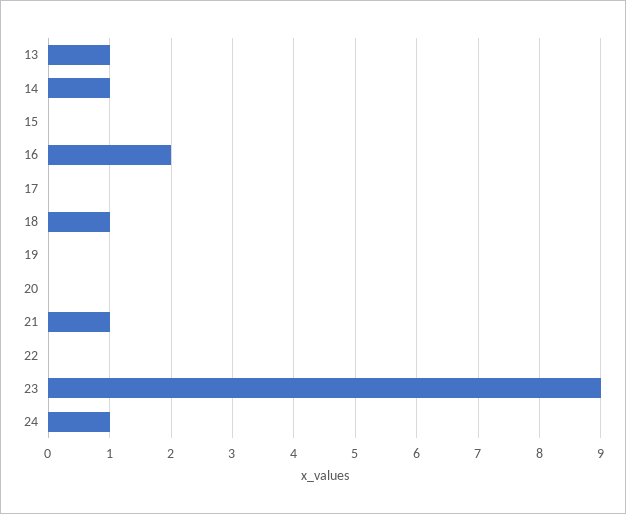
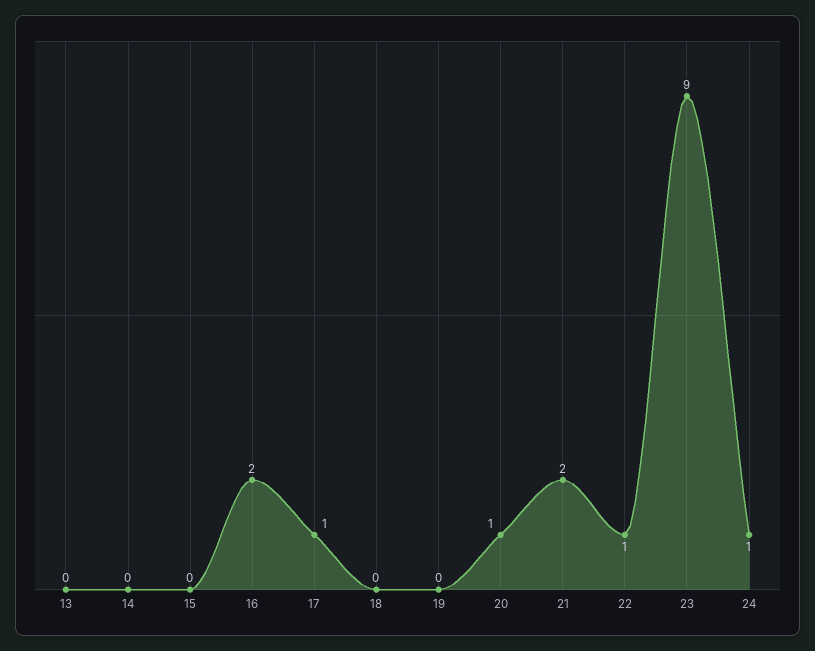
  {
-   "13": 1,
+   "13": 0,
-   "14": 1,
+   "14": 0,
    "15": 0,
    "16": 2,
-   "17": 0,
+   "17": 1,
-   "18": 1,
+   "18": 0,
    "19": 0,
-   "20": 0,
+   "20": 1,
-   "21": 1,
+   "21": 2,
-   "22": 0,
+   "22": 1,
    "23": 9,
    "24": 1
  }

